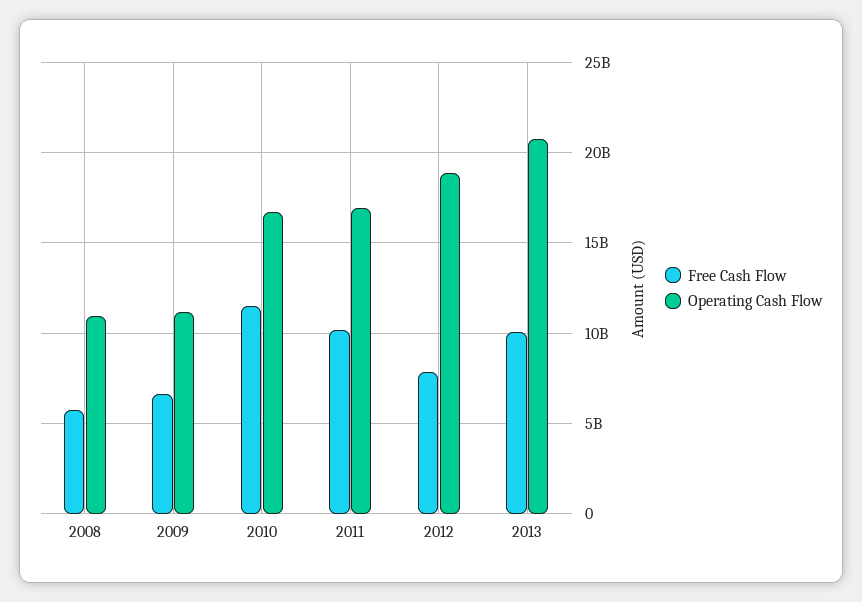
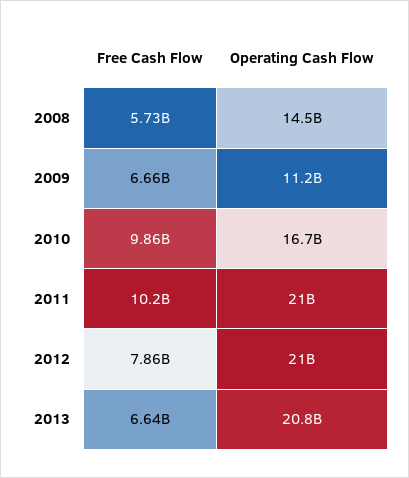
  {
    "Free Cash Flow": {
      "2008": 5730000000,
      "2009": 6660000000,
-     "2010": 11500000000,
+     "2010": 9860000000,
      "2011": 10200000000,
      "2012": 7860000000,
-     "2013": 10000000000
+     "2013": 6640000000
    },
    "Operating Cash Flow": {
-     "2008": 11000000000,
+     "2008": 14500000000,
      "2009": 11200000000,
      "2010": 16700000000,
-     "2011": 17000000000,
+     "2011": 21000000000,
-     "2012": 19000000000,
+     "2012": 21000000000,
      "2013": 20800000000
    }
  }

